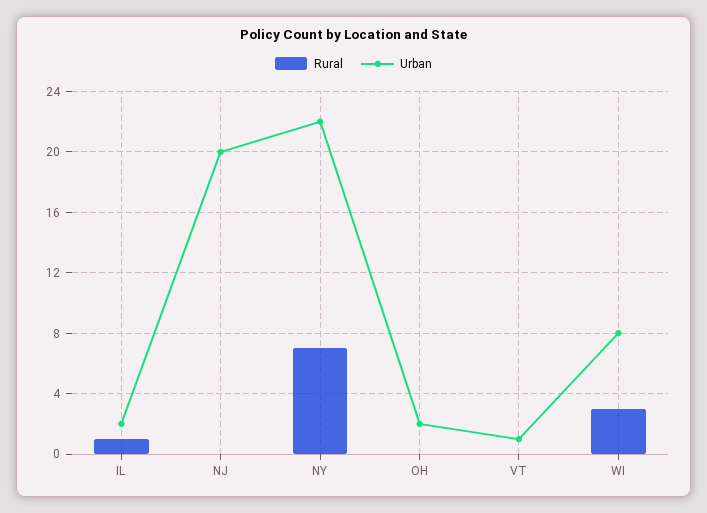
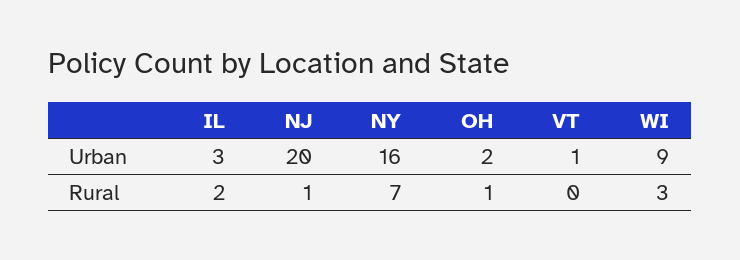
  {
    "Rural": {
-     "IL": 1,
+     "IL": 2,
-     "NJ": 0,
+     "NJ": 1,
      "NY": 7,
-     "OH": 0,
+     "OH": 1,
      "VT": 0,
      "WI": 3
    },
    "Urban": {
-     "IL": 2,
+     "IL": 3,
      "NJ": 20,
-     "NY": 22,
+     "NY": 16,
      "OH": 2,
      "VT": 1,
-     "WI": 8
+     "WI": 9
    }
  }

